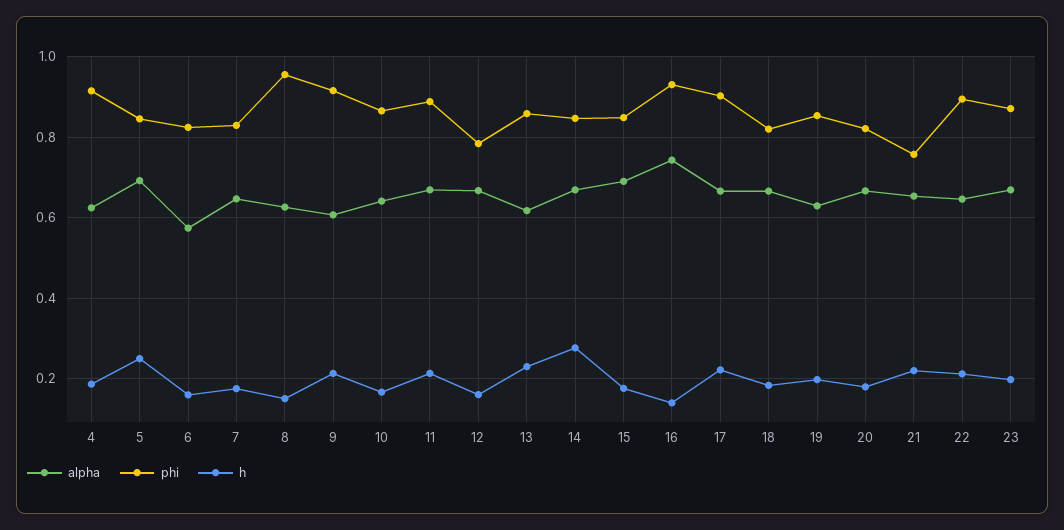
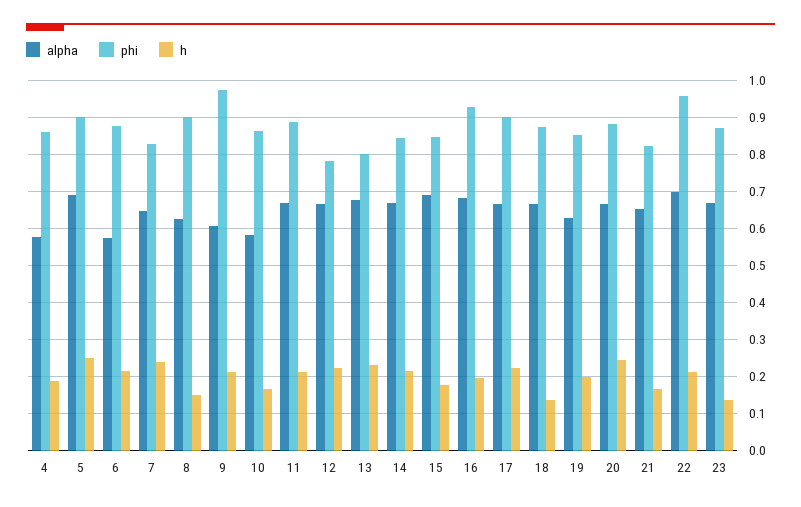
  {
    "alpha": {
-     "4": 0.62,
+     "4": 0.58,
      "5": 0.7,
      "6": 0.58,
      "7": 0.64,
      "8": 0.62,
      "9": 0.6,
-     "10": 0.64,
+     "10": 0.58,
      "11": 0.66,
      "12": 0.66,
-     "13": 0.62,
+     "13": 0.68,
      "14": 0.66,
      "15": 0.7,
-     "16": 0.74,
+     "16": 0.68,
      "17": 0.66,
      "18": 0.66,
      "19": 0.62,
      "20": 0.66,
      "21": 0.66,
-     "22": 0.64,
+     "22": 0.7,
      "23": 0.66
    },
    "phi": {
-     "4": 0.92,
+     "4": 0.86,
-     "5": 0.84,
+     "5": 0.9,
-     "6": 0.82,
+     "6": 0.88,
      "7": 0.82,
-     "8": 0.96,
+     "8": 0.9,
-     "9": 0.92,
+     "9": 0.98,
      "10": 0.86,
      "11": 0.88,
      "12": 0.78,
-     "13": 0.86,
+     "13": 0.8,
      "14": 0.84,
      "15": 0.84,
      "16": 0.94,
      "17": 0.9,
-     "18": 0.82,
+     "18": 0.88,
      "19": 0.86,
-     "20": 0.82,
+     "20": 0.88,
-     "21": 0.76,
+     "21": 0.82,
-     "22": 0.9,
+     "22": 0.96,
      "23": 0.88
    },
    "h": {
      "4": 0.18,
      "5": 0.24,
-     "6": 0.16,
+     "6": 0.22,
-     "7": 0.18,
+     "7": 0.24,
      "8": 0.16,
      "9": 0.22,
      "10": 0.16,
      "11": 0.22,
-     "12": 0.16,
+     "12": 0.22,
      "13": 0.24,
-     "14": 0.28,
+     "14": 0.22,
      "15": 0.18,
-     "16": 0.14,
+     "16": 0.2,
      "17": 0.22,
-     "18": 0.18,
+     "18": 0.14,
      "19": 0.2,
-     "20": 0.18,
+     "20": 0.24,
-     "21": 0.22,
+     "21": 0.16,
      "22": 0.22,
-     "23": 0.2
+     "23": 0.14
    }
  }

